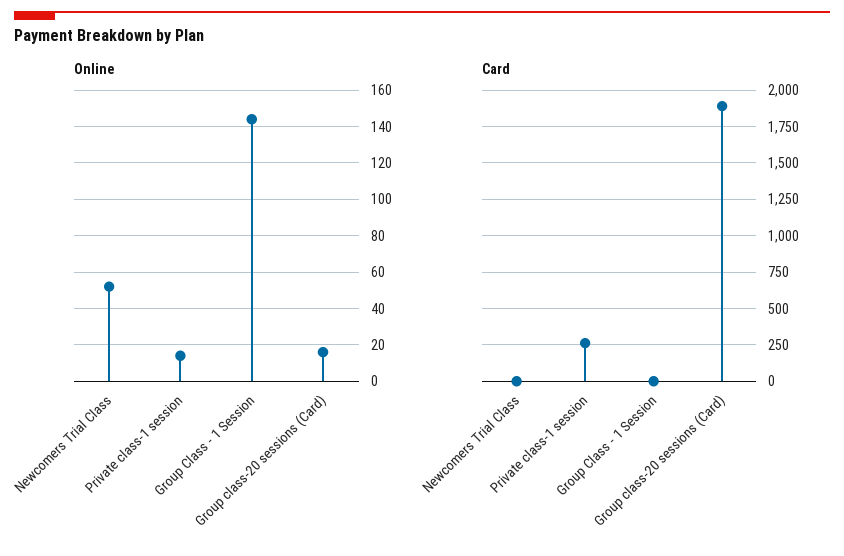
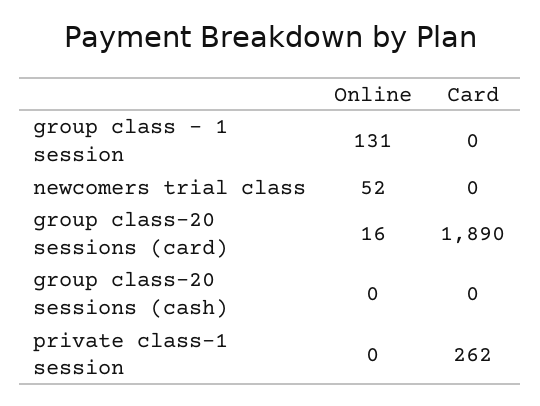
  {
    "Online": {
      "Newcomers Trial Class": 52,
-     "Private class-1 session": 15,
+     "Private class-1 session": 0,
-     "Group Class - 1 Session": 145,
+     "Group Class - 1 Session": 131,
-     "Group class-20 sessions (Card)": 16
+     "Group class-20 sessions (Card)": 16,
+     "group class-20 sessions (cash)": 0
    },
    "Card": {
      "Newcomers Trial Class": 0,
      "Private class-1 session": 262,
      "Group Class - 1 Session": 0,
-     "Group class-20 sessions (Card)": 1890
+     "Group class-20 sessions (Card)": 1890,
+     "group class-20 sessions (cash)": 0
    }
  }

